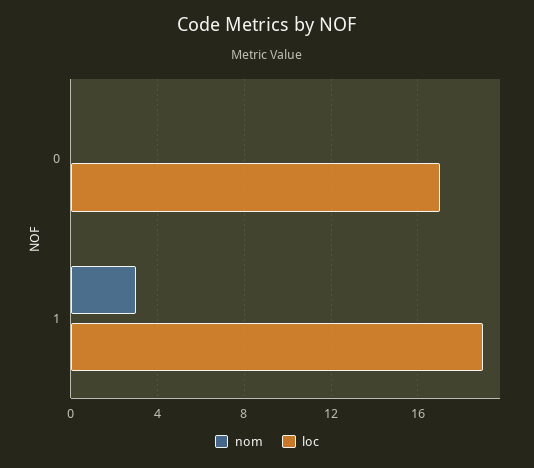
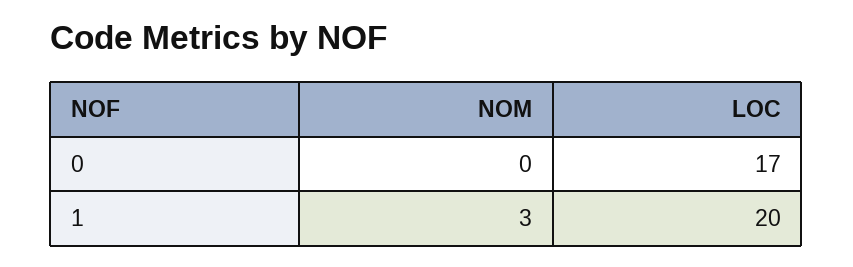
  {
    "nom": {
      "0": 0,
      "1": 3
    },
    "loc": {
      "0": 17,
-     "1": 19
+     "1": 20
    }
  }

